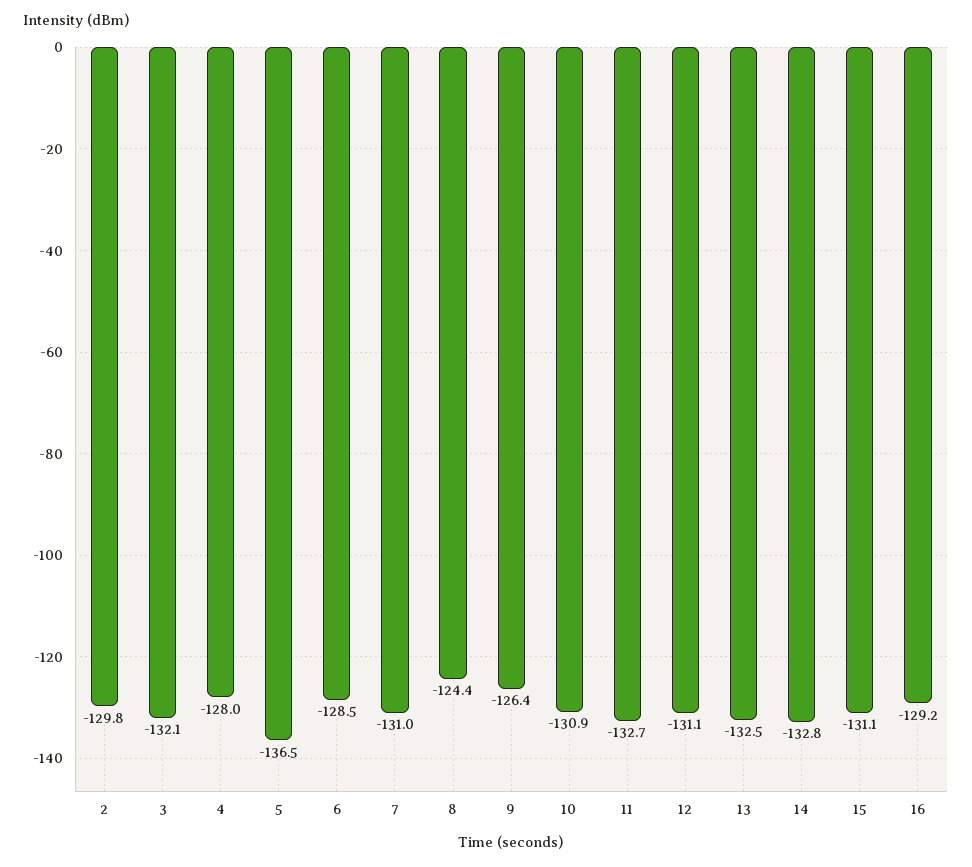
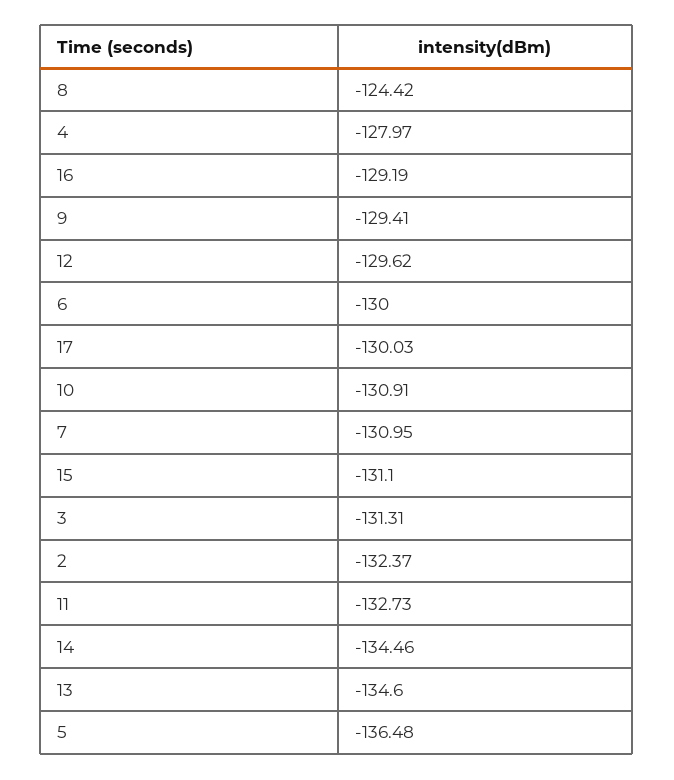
  {
-   "2": -129.8,
+   "2": -132.37,
-   "3": -132.1,
+   "3": -131.31,
    "4": -127.97,
    "5": -136.48,
-   "6": -128.5,
+   "6": -130,
    "7": -130.95,
    "8": -124.42,
-   "9": -126.4,
+   "9": -129.41,
    "10": -130.91,
    "11": -132.73,
-   "12": -131.1,
+   "12": -129.62,
-   "13": -132.5,
+   "13": -134.6,
-   "14": -132.8,
+   "14": -134.46,
    "15": -131.1,
-   "16": -129.19
+   "16": -129.19,
+   "17": -130.03
  }

